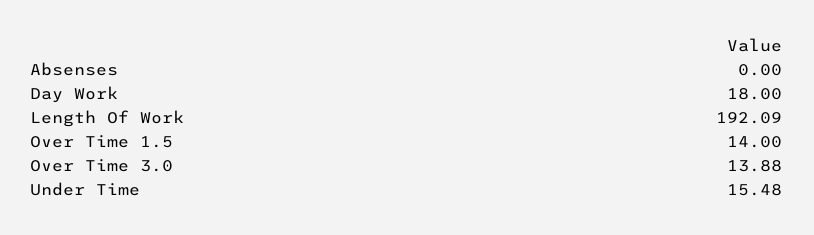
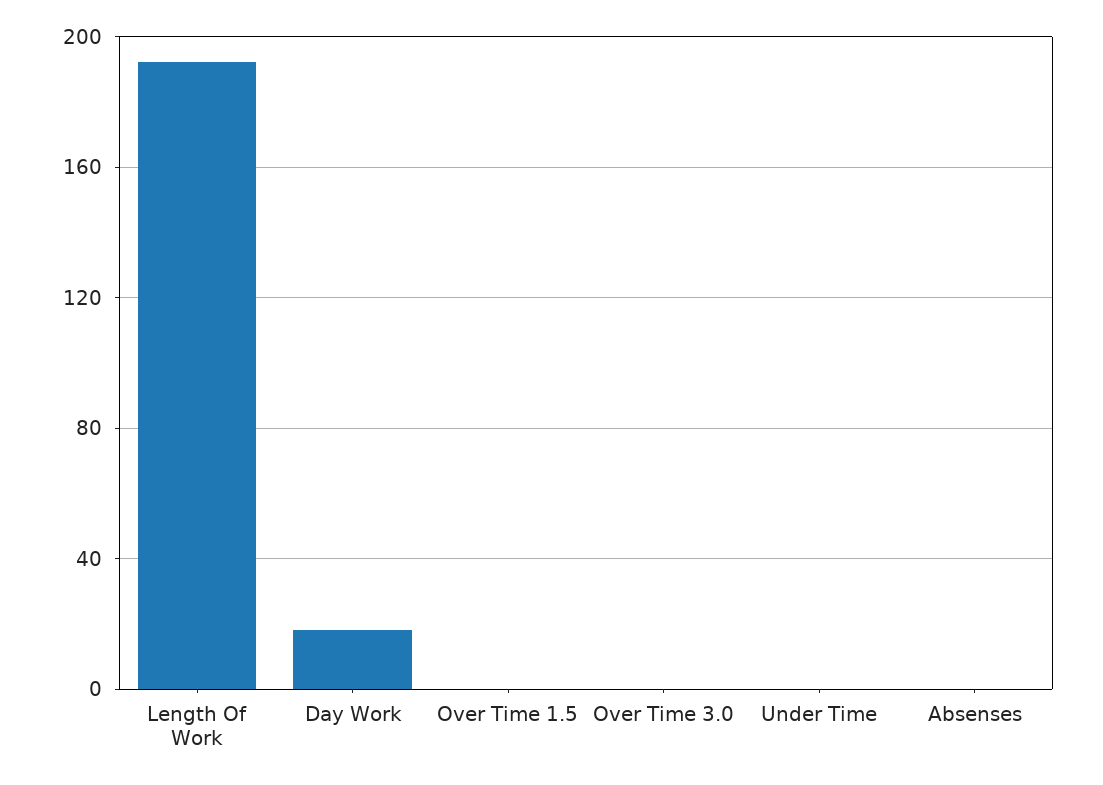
  {
    "Absenses": 0,
    "Day Work": 18,
    "Length Of Work": 192.09,
-   "Over Time 1.5": 14,
+   "Over Time 1.5": 0,
-   "Over Time 3.0": 13.88,
+   "Over Time 3.0": 0,
-   "Under Time": 15.48
+   "Under Time": 0
  }

